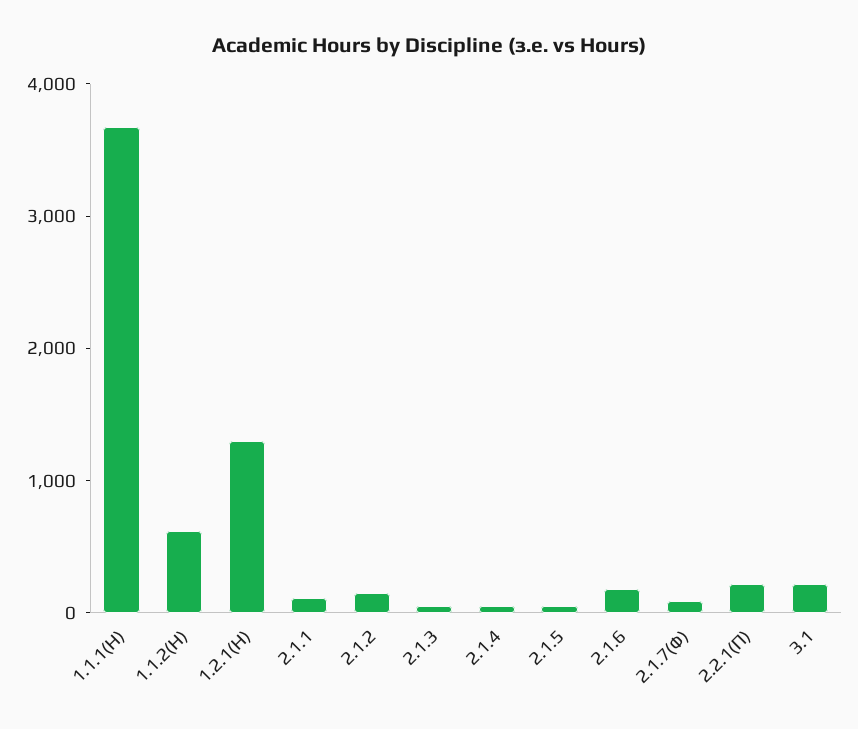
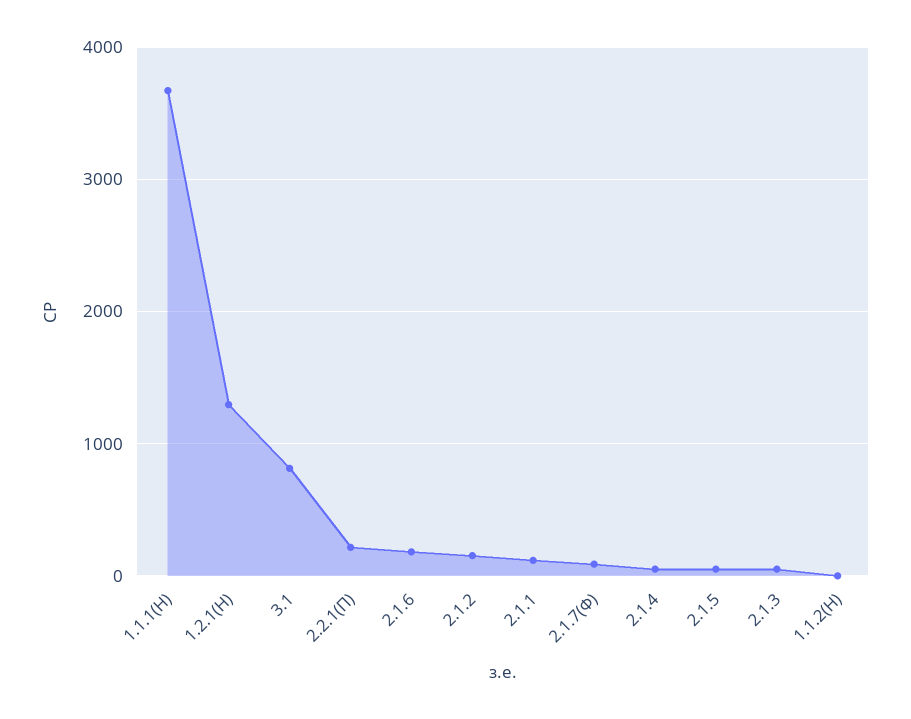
  {
    "1.1.1(Н)": 3700,
-   "1.1.2(Н)": 600,
+   "1.1.2(Н)": 0,
    "1.2.1(Н)": 1300,
    "2.1.1": 100,
    "2.1.2": 200,
    "2.1.3": 100,
    "2.1.4": 100,
    "2.1.5": 100,
    "2.1.6": 200,
    "2.1.7(Ф)": 100,
    "2.2.1(П)": 200,
-   "3.1": 200
+   "3.1": 800
  }

